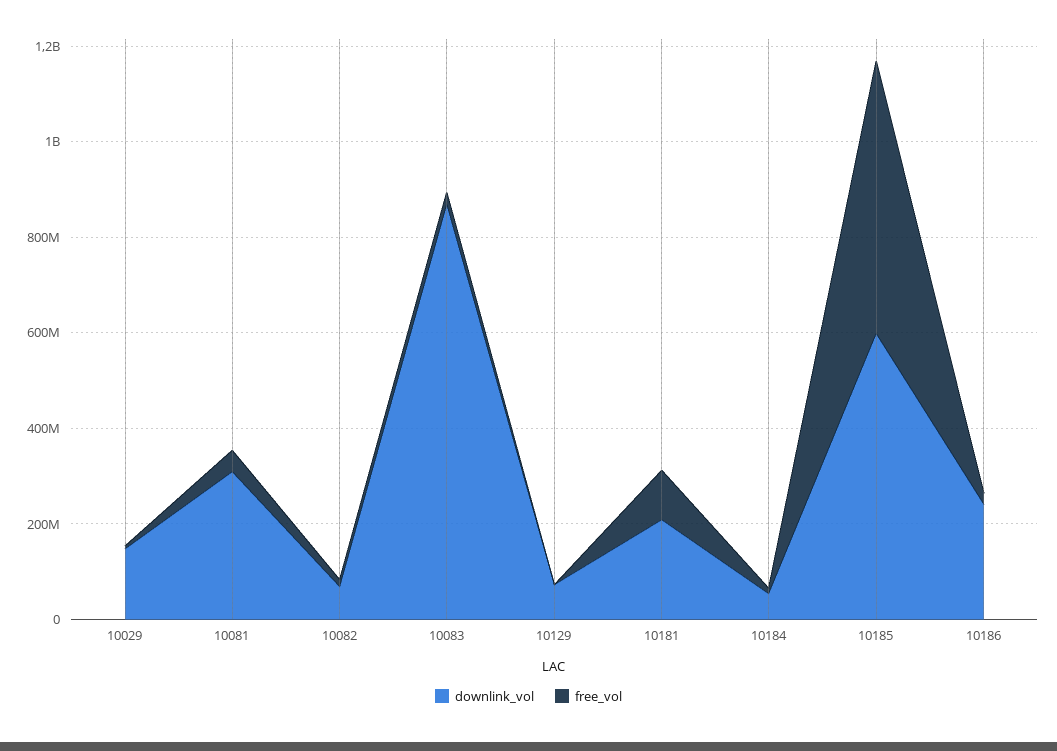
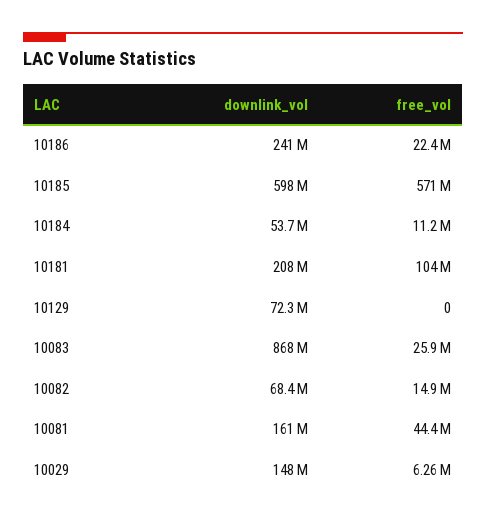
  {
    "downlink_vol": {
      "10029": 148000000,
-     "10081": 300000000,
+     "10081": 161000000,
      "10082": 68400000,
      "10083": 868000000,
      "10129": 72300000,
      "10181": 208000000,
      "10184": 53700000,
      "10185": 598000000,
      "10186": 241000000
    },
    "free_vol": {
      "10029": 6260000,
      "10081": 44400000,
      "10082": 14900000,
      "10083": 25900000,
      "10129": 0,
      "10181": 104000000,
      "10184": 11200000,
      "10185": 571000000,
      "10186": 22400000
    }
  }

